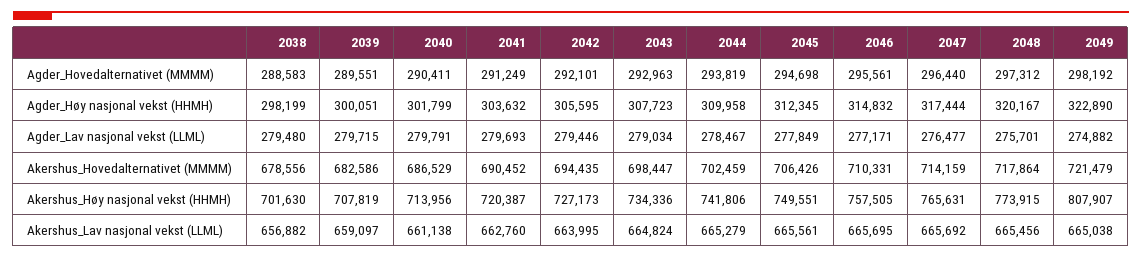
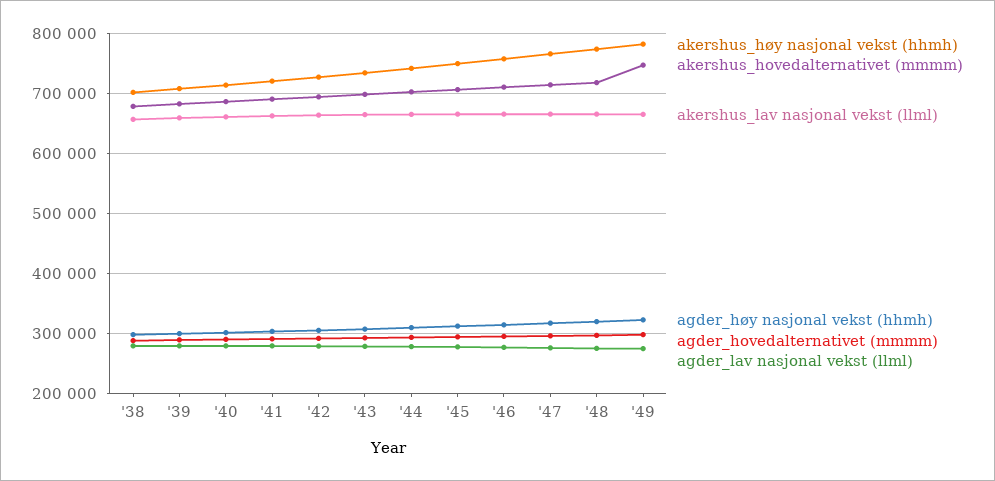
  {
    "Agder_Hovedalternativet (MMMM)": {
      "2038": 288583,
      "2039": 289551,
      "2040": 290411,
      "2041": 291249,
      "2042": 292101,
      "2043": 292963,
      "2044": 293819,
      "2045": 294698,
      "2046": 295561,
      "2047": 296440,
      "2048": 297312,
      "2049": 298192
    },
    "Agder_Høy nasjonal vekst (HHMH)": {
      "2038": 298199,
      "2039": 300051,
      "2040": 301799,
      "2041": 303632,
      "2042": 305595,
      "2043": 307723,
      "2044": 309958,
      "2045": 312345,
      "2046": 314832,
      "2047": 317444,
      "2048": 320167,
      "2049": 322890
    },
    "Agder_Lav nasjonal vekst (LLML)": {
      "2038": 279480,
      "2039": 279715,
      "2040": 279791,
      "2041": 279693,
      "2042": 279446,
      "2043": 279034,
      "2044": 278467,
      "2045": 277849,
      "2046": 277171,
      "2047": 276477,
      "2048": 275701,
      "2049": 274882
    },
    "Akershus_Hovedalternativet (MMMM)": {
      "2038": 678556,
      "2039": 682586,
      "2040": 686529,
      "2041": 690452,
      "2042": 694435,
      "2043": 698447,
      "2044": 702459,
      "2045": 706426,
      "2046": 710331,
      "2047": 714159,
      "2048": 717864,
-     "2049": 721479
+     "2049": 750000
    },
    "Akershus_Høy nasjonal vekst (HHMH)": {
      "2038": 701630,
      "2039": 707819,
      "2040": 713956,
      "2041": 720387,
      "2042": 727173,
      "2043": 734336,
      "2044": 741806,
      "2045": 749551,
      "2046": 757505,
      "2047": 765631,
      "2048": 773915,
-     "2049": 807907
+     "2049": 780000
    },
    "Akershus_Lav nasjonal vekst (LLML)": {
      "2038": 656882,
      "2039": 659097,
      "2040": 661138,
      "2041": 662760,
      "2042": 663995,
      "2043": 664824,
      "2044": 665279,
      "2045": 665561,
      "2046": 665695,
      "2047": 665692,
      "2048": 665456,
      "2049": 665038
    }
  }

